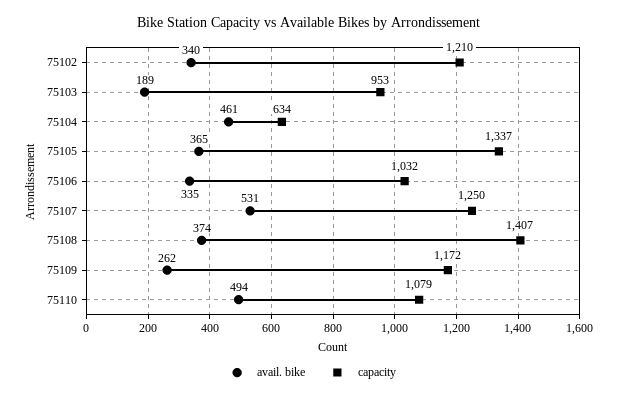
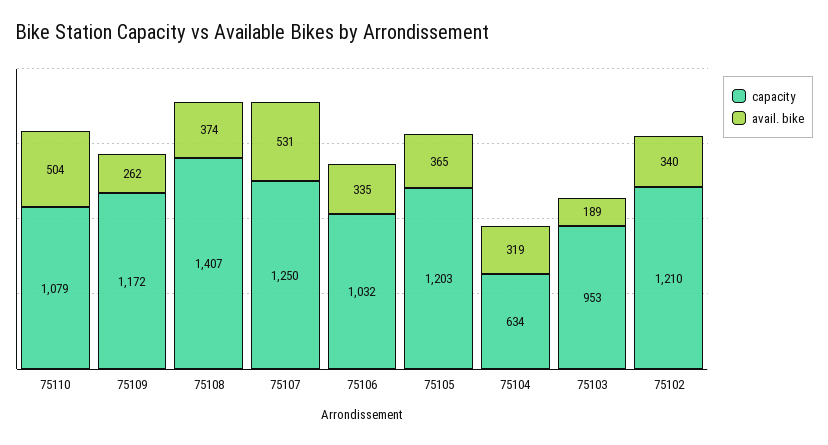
  {
    "avail. bike": {
      "75102": 340,
      "75103": 189,
-     "75104": 461,
+     "75104": 319,
      "75105": 365,
      "75106": 335,
      "75107": 531,
      "75108": 374,
      "75109": 262,
-     "75110": 494
+     "75110": 504
    },
    "capacity": {
      "75102": 1210,
      "75103": 953,
      "75104": 634,
-     "75105": 1337,
+     "75105": 1203,
      "75106": 1032,
      "75107": 1250,
      "75108": 1407,
      "75109": 1172,
      "75110": 1079
    }
  }

